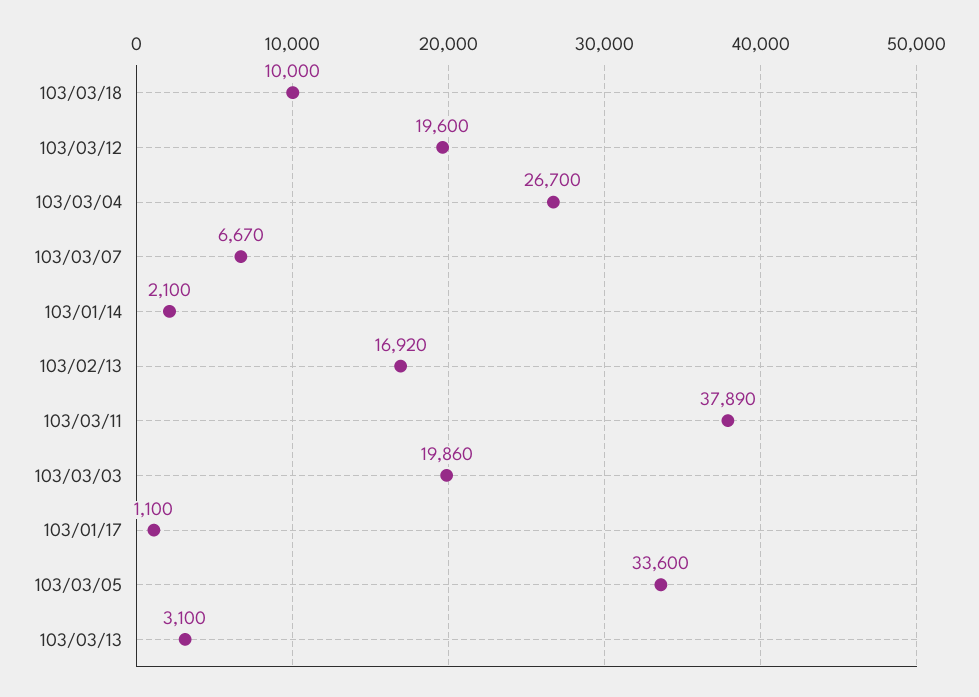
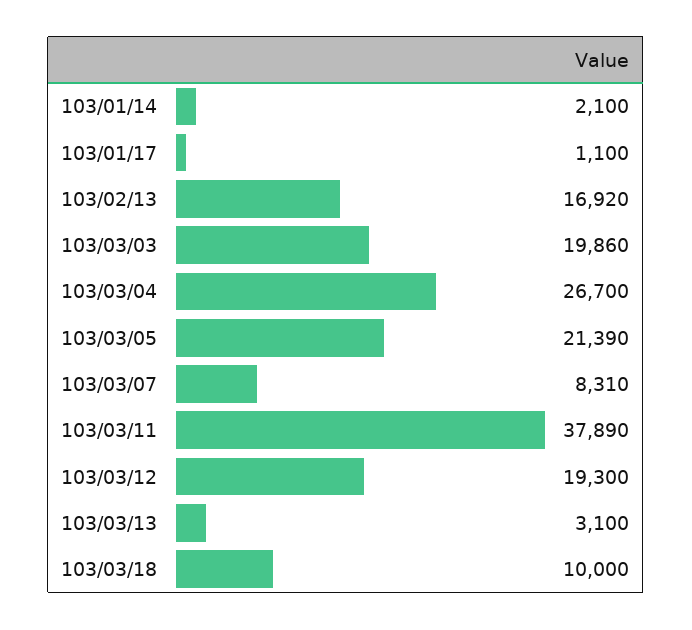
  {
    "103/03/18": 10000,
-   "103/03/12": 19600,
+   "103/03/12": 19300,
    "103/03/04": 26700,
-   "103/03/07": 6670,
+   "103/03/07": 8310,
    "103/01/14": 2100,
    "103/02/13": 16920,
    "103/03/11": 37890,
    "103/03/03": 19860,
    "103/01/17": 1100,
-   "103/03/05": 33600,
+   "103/03/05": 21390,
    "103/03/13": 3100
  }

